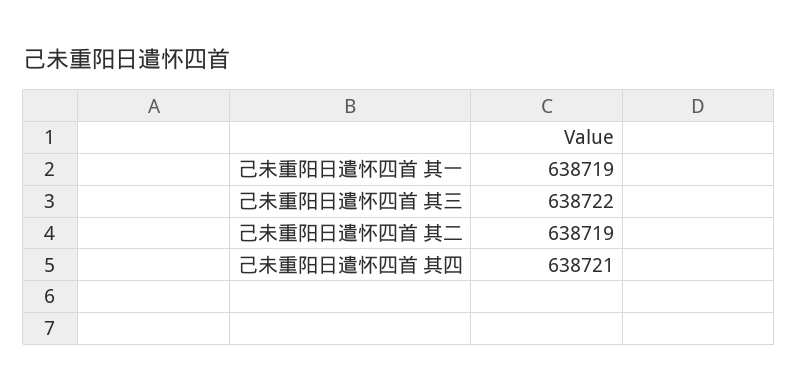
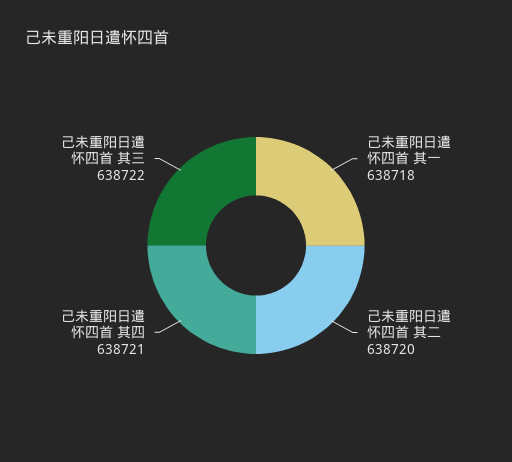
  {
-   "己未重阳日遣怀四首 其一": 638719,
+   "己未重阳日遣怀四首 其一": 638718,
    "己未重阳日遣怀四首 其三": 638722,
-   "己未重阳日遣怀四首 其二": 638719,
+   "己未重阳日遣怀四首 其二": 638720,
    "己未重阳日遣怀四首 其四": 638721
  }

